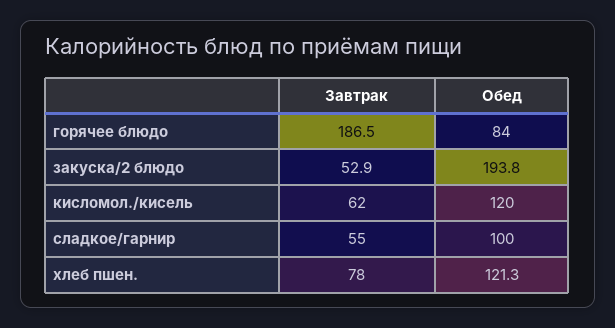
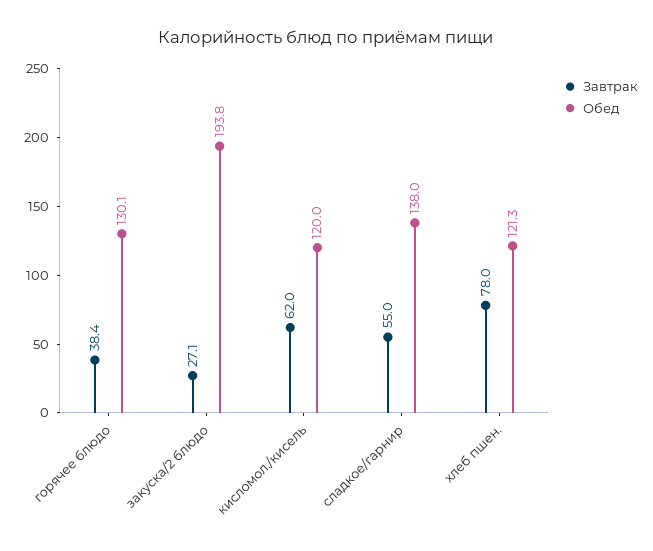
  {
    "Завтрак": {
-     "горячее блюдо": 186.5,
+     "горячее блюдо": 38.4,
-     "закуска/2 блюдо": 52.9,
+     "закуска/2 блюдо": 27.1,
      "кисломол./кисель": 62,
      "сладкое/гарнир": 55,
      "хлеб пшен.": 78
    },
    "Обед": {
-     "горячее блюдо": 84,
+     "горячее блюдо": 130.1,
      "закуска/2 блюдо": 193.8,
      "кисломол./кисель": 120,
-     "сладкое/гарнир": 100,
+     "сладкое/гарнир": 138,
      "хлеб пшен.": 121.3
    }
  }

